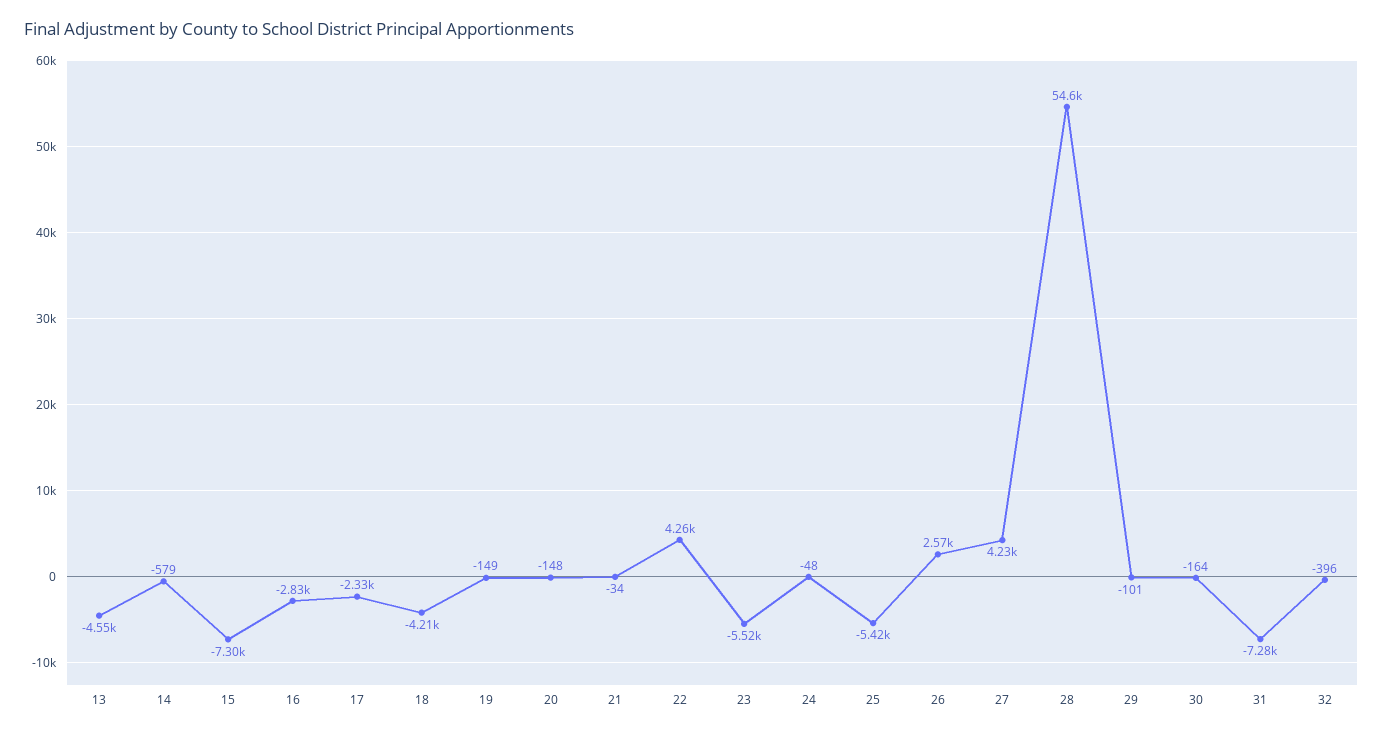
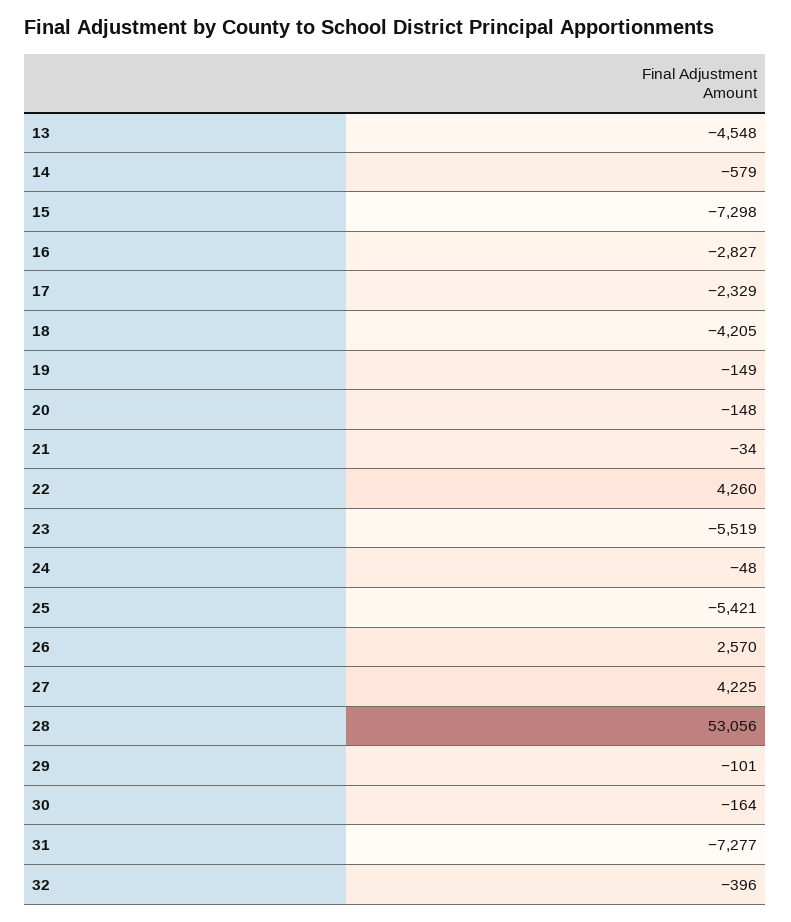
  {
    "13": -4548,
    "14": -579,
    "15": -7298,
    "16": -2827,
    "17": -2329,
    "18": -4205,
    "19": -149,
    "20": -148,
    "21": -34,
    "22": 4260,
    "23": -5519,
    "24": -48,
    "25": -5421,
    "26": 2570,
    "27": 4225,
-   "28": 54600,
+   "28": 53056,
    "29": -101,
    "30": -164,
    "31": -7277,
    "32": -396
  }

